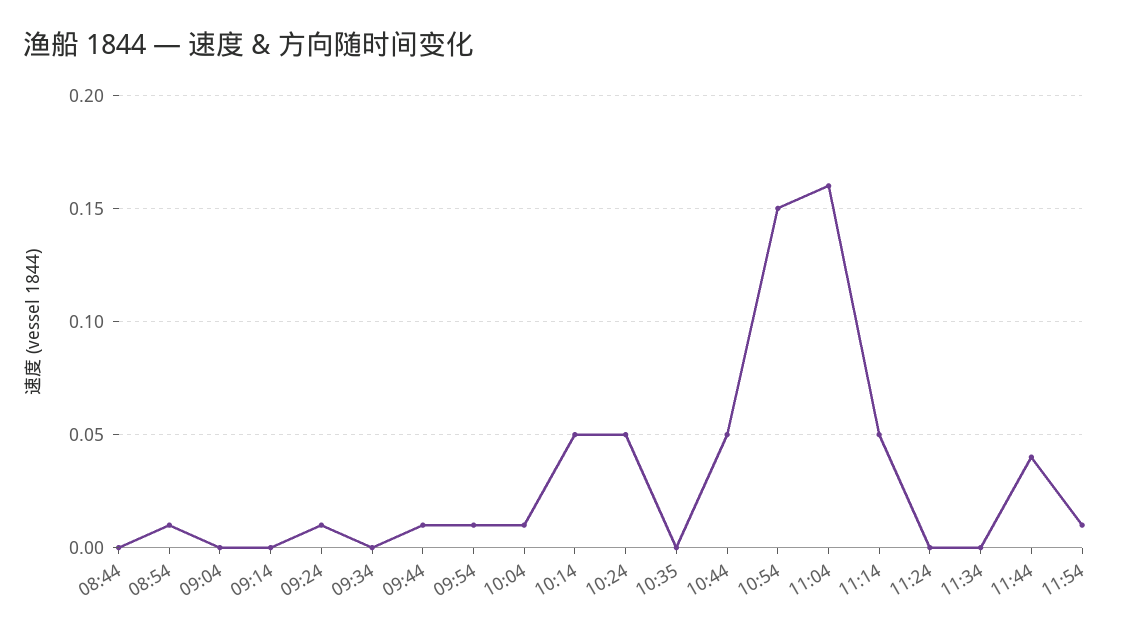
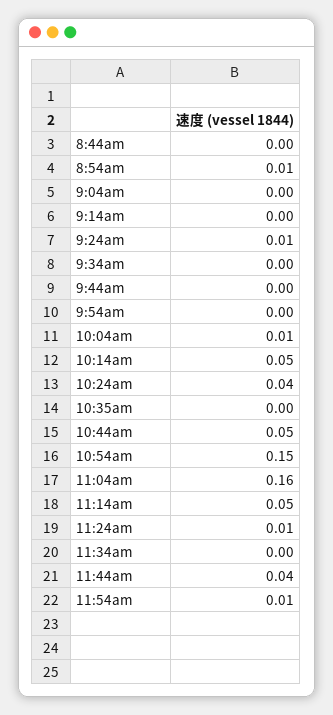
  {
    "08:44": 0,
    "08:54": 0.01,
    "09:04": 0,
    "09:14": 0,
    "09:24": 0.01,
    "09:34": 0,
-   "09:44": 0.01,
+   "09:44": 0,
-   "09:54": 0.01,
+   "09:54": 0,
    "10:04": 0.01,
    "10:14": 0.05,
-   "10:24": 0.05,
+   "10:24": 0.04,
    "10:35": 0,
    "10:44": 0.05,
    "10:54": 0.15,
    "11:04": 0.16,
    "11:14": 0.05,
-   "11:24": 0,
+   "11:24": 0.01,
    "11:34": 0,
    "11:44": 0.04,
    "11:54": 0.01
  }

